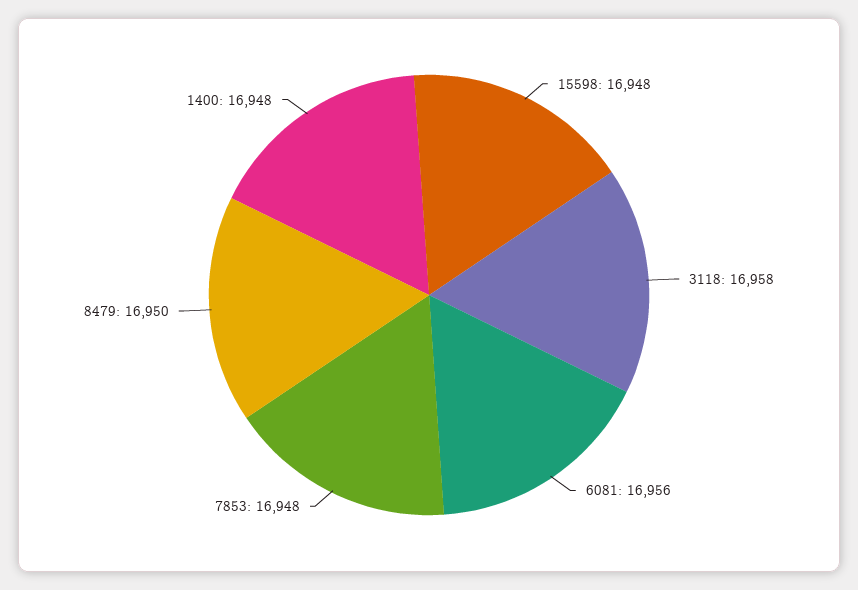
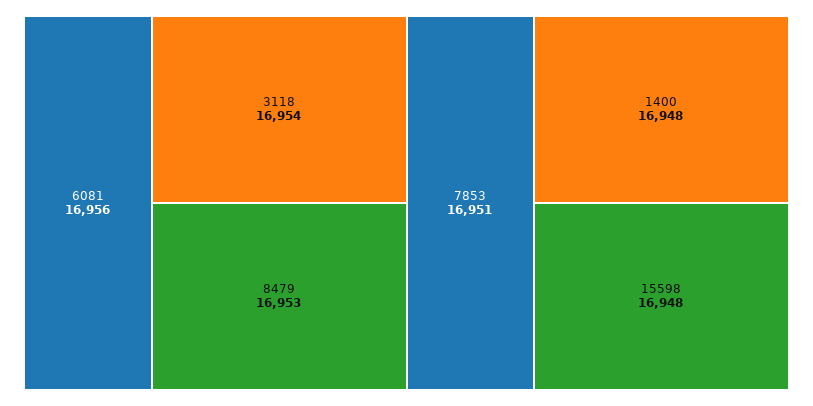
  {
    "15598": 16948,
-   "3118": 16958,
+   "3118": 16954,
    "6081": 16956,
-   "7853": 16948,
+   "7853": 16951,
-   "8479": 16950,
+   "8479": 16953,
    "1400": 16948
  }

